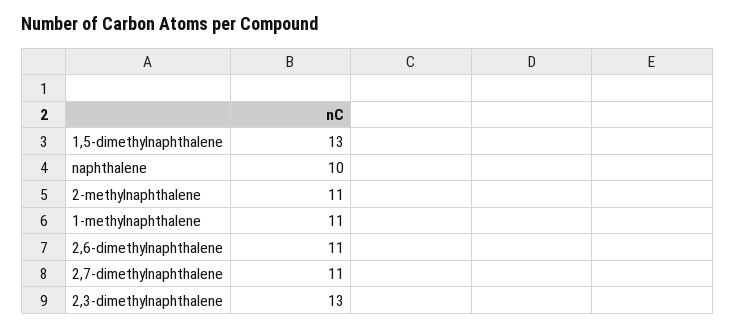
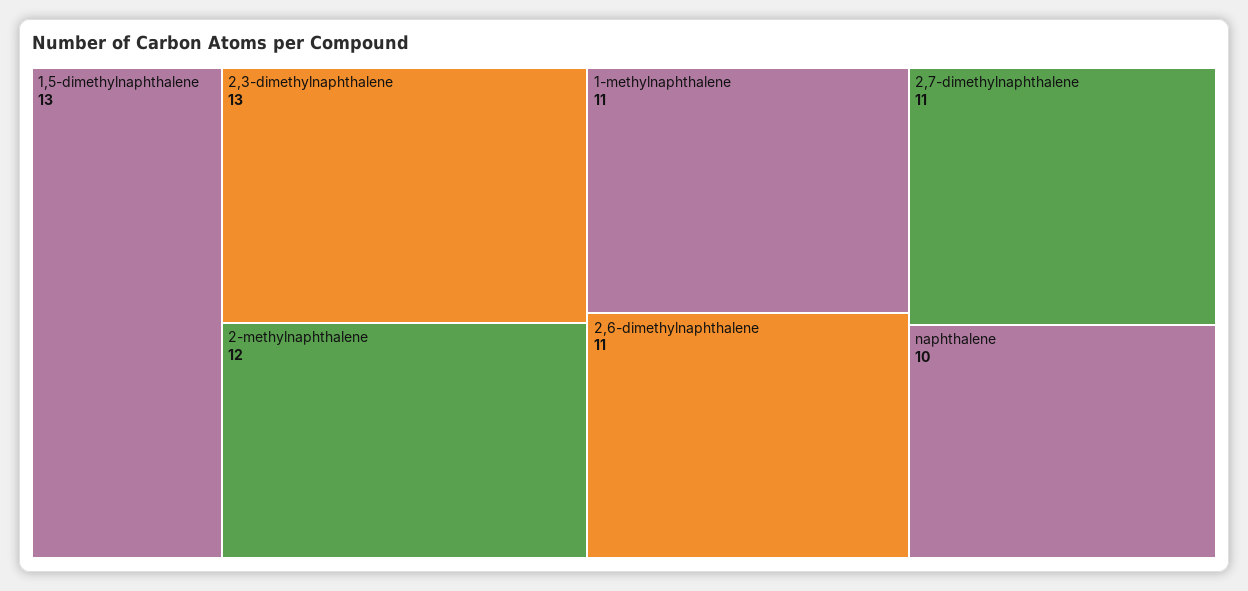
  {
    "1,5-dimethylnaphthalene": 13,
    "naphthalene": 10,
-   "2-methylnaphthalene": 11,
+   "2-methylnaphthalene": 12,
    "1-methylnaphthalene": 11,
    "2,6-dimethylnaphthalene": 11,
    "2,7-dimethylnaphthalene": 11,
    "2,3-dimethylnaphthalene": 13
  }

